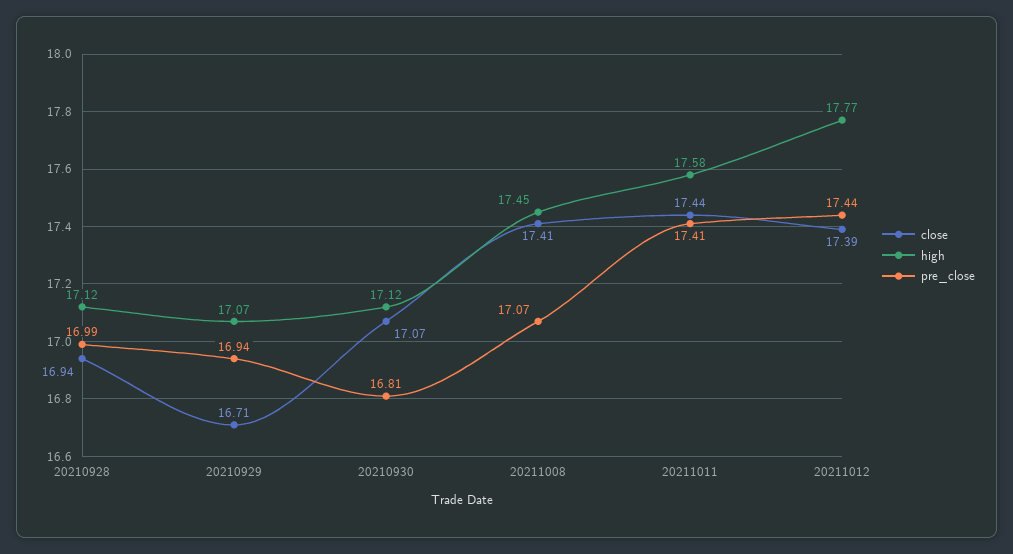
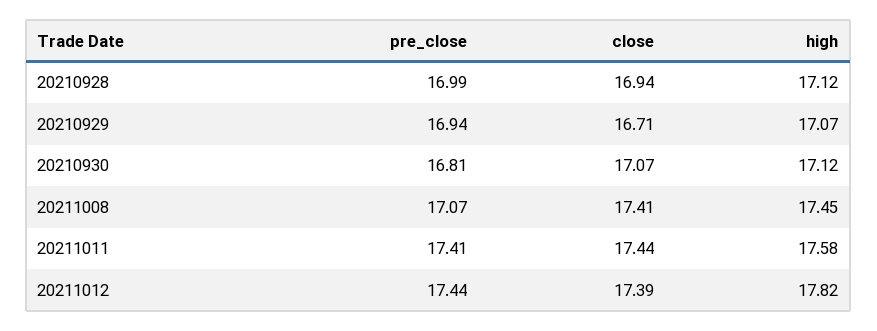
  {
    "close": {
      "20210928": 16.94,
      "20210929": 16.71,
      "20210930": 17.07,
      "20211008": 17.41,
      "20211011": 17.44,
      "20211012": 17.39
    },
    "high": {
      "20210928": 17.12,
      "20210929": 17.07,
      "20210930": 17.12,
      "20211008": 17.45,
      "20211011": 17.58,
-     "20211012": 17.77
+     "20211012": 17.82
    },
    "pre_close": {
      "20210928": 16.99,
      "20210929": 16.94,
      "20210930": 16.81,
      "20211008": 17.07,
      "20211011": 17.41,
      "20211012": 17.44
    }
  }

